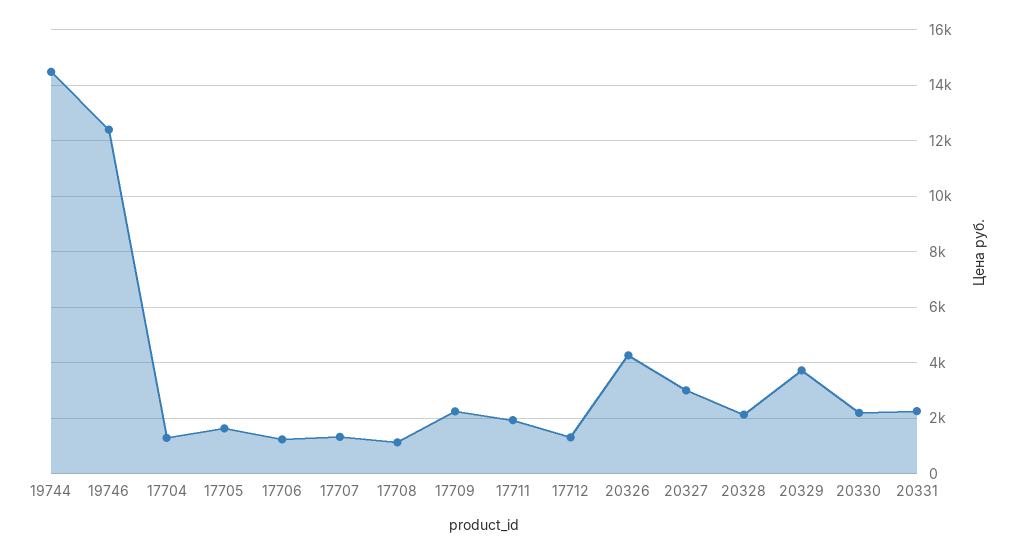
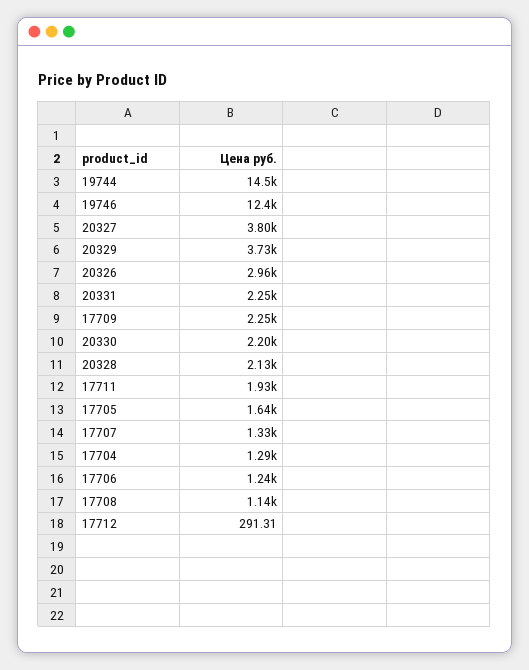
  {
    "19744": 14500,
    "19746": 12400,
    "17704": 1290,
    "17705": 1640,
    "17706": 1240,
    "17707": 1330,
    "17708": 1140,
    "17709": 2250,
    "17711": 1930,
-   "17712": 1250,
+   "17712": 291.31,
-   "20326": 4250,
+   "20326": 2960,
-   "20327": 3000,
+   "20327": 3800,
    "20328": 2130,
    "20329": 3730,
    "20330": 2200,
    "20331": 2250
  }

